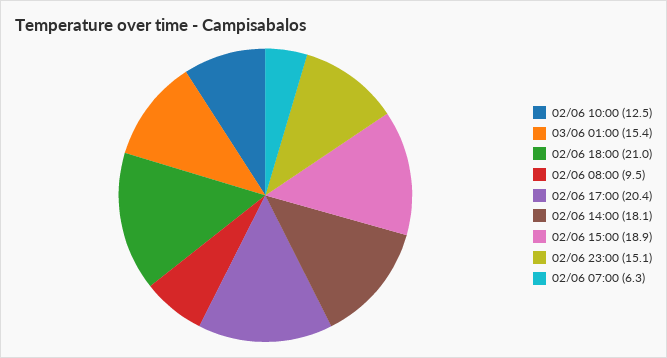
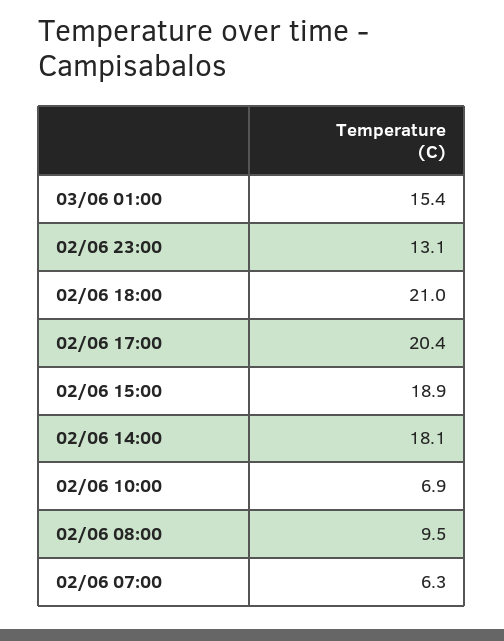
  {
-   "02/06 10:00": 12.5,
+   "02/06 10:00": 6.9,
    "03/06 01:00": 15.4,
    "02/06 18:00": 21,
    "02/06 08:00": 9.5,
    "02/06 17:00": 20.4,
    "02/06 14:00": 18.1,
    "02/06 15:00": 18.9,
-   "02/06 23:00": 15.1,
+   "02/06 23:00": 13.1,
    "02/06 07:00": 6.3
  }

